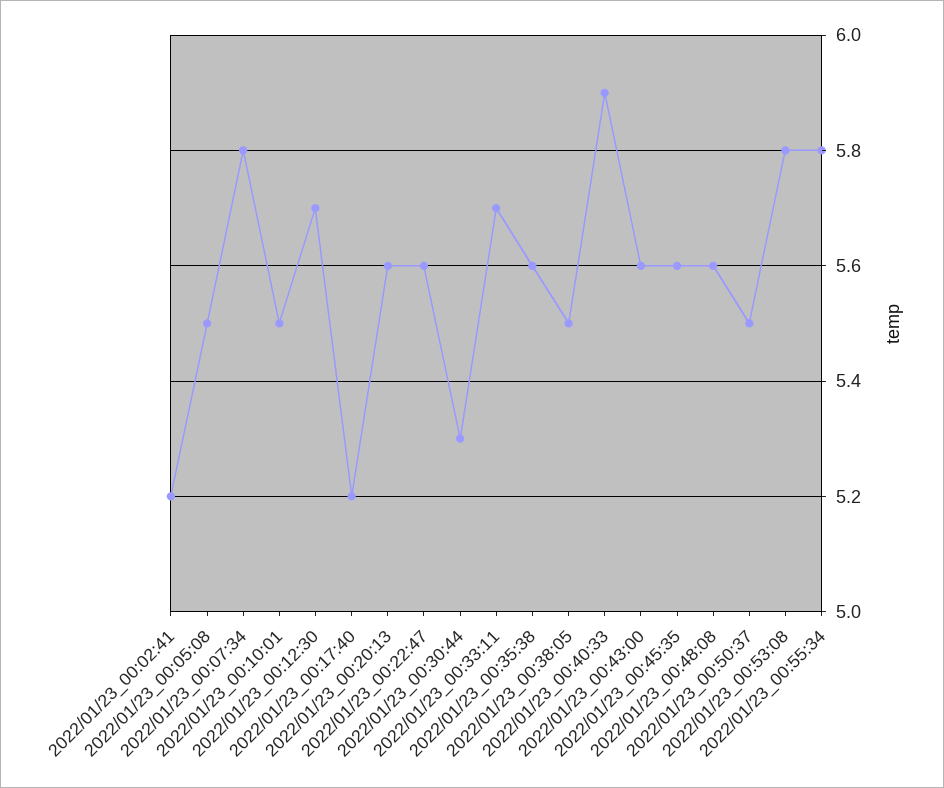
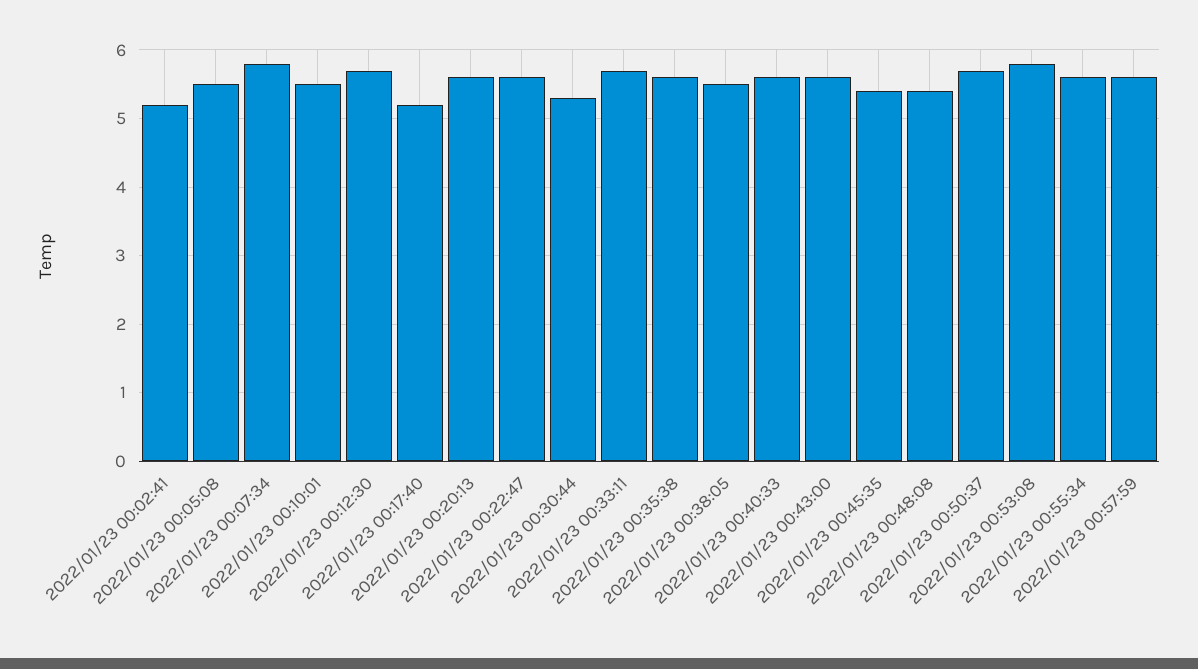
  {
    "2022/01/23_00:02:41": 5.2,
    "2022/01/23_00:05:08": 5.5,
    "2022/01/23_00:07:34": 5.8,
    "2022/01/23_00:10:01": 5.5,
    "2022/01/23_00:12:30": 5.7,
    "2022/01/23_00:17:40": 5.2,
    "2022/01/23_00:20:13": 5.6,
    "2022/01/23_00:22:47": 5.6,
    "2022/01/23_00:30:44": 5.3,
    "2022/01/23_00:33:11": 5.7,
    "2022/01/23_00:35:38": 5.6,
    "2022/01/23_00:38:05": 5.5,
-   "2022/01/23_00:40:33": 5.9,
+   "2022/01/23_00:40:33": 5.6,
    "2022/01/23_00:43:00": 5.6,
-   "2022/01/23_00:45:35": 5.6,
+   "2022/01/23_00:45:35": 5.4,
-   "2022/01/23_00:48:08": 5.6,
+   "2022/01/23_00:48:08": 5.4,
-   "2022/01/23_00:50:37": 5.5,
+   "2022/01/23_00:50:37": 5.7,
    "2022/01/23_00:53:08": 5.8,
-   "2022/01/23_00:55:34": 5.8
+   "2022/01/23_00:55:34": 5.6,
+   "2022/01/23 00:57:59": 5.6
  }

